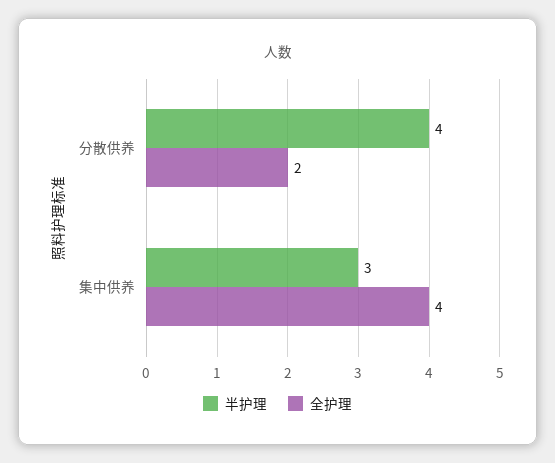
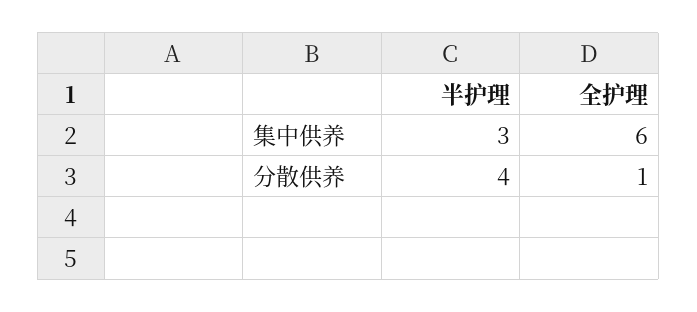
  {
    "半护理": {
      "分散供养": 4,
      "集中供养": 3
    },
    "全护理": {
-     "分散供养": 2,
+     "分散供养": 1,
-     "集中供养": 4
+     "集中供养": 6
    }
  }

